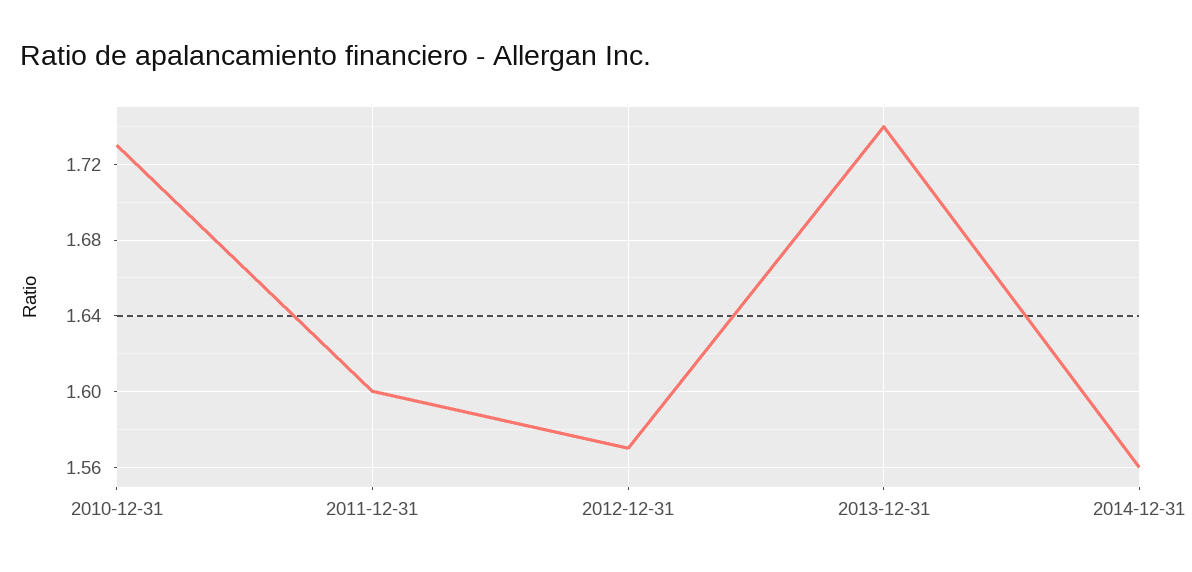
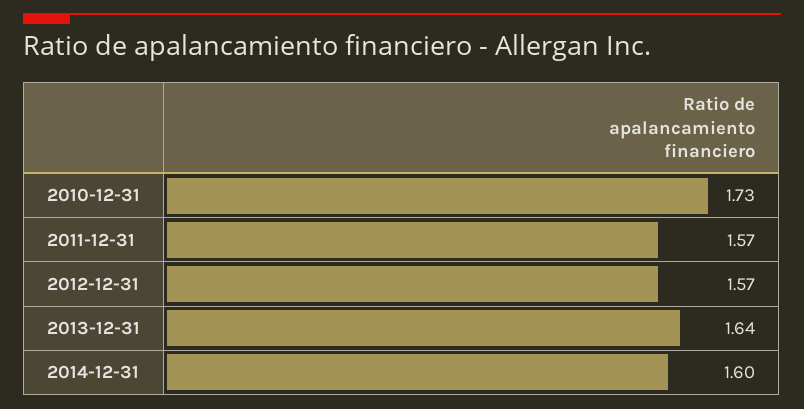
  {
    "2010-12-31": 1.73,
-   "2011-12-31": 1.6,
+   "2011-12-31": 1.57,
    "2012-12-31": 1.57,
-   "2013-12-31": 1.74,
+   "2013-12-31": 1.64,
-   "2014-12-31": 1.56
+   "2014-12-31": 1.6
  }

